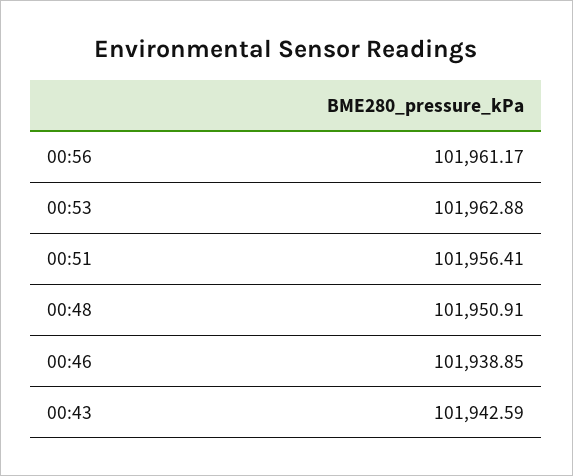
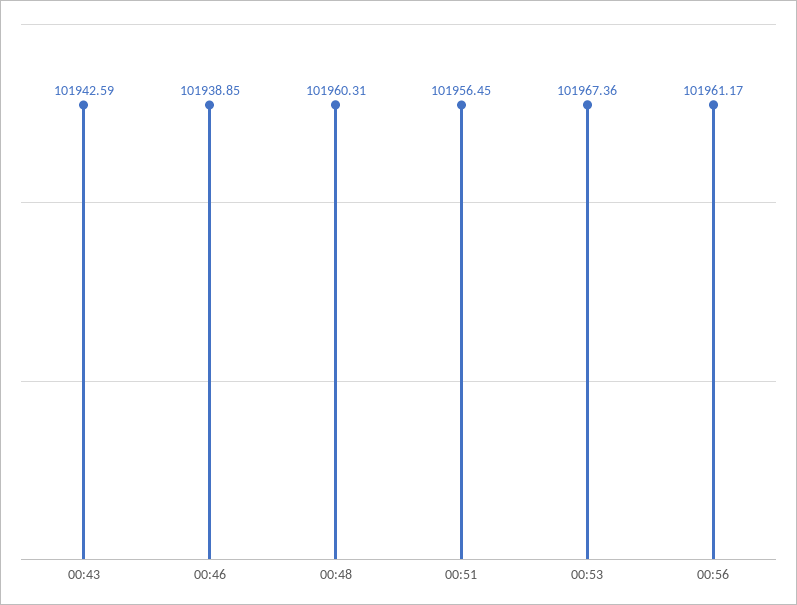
  {
    "00:56": 101961.17,
-   "00:53": 101962.88,
+   "00:53": 101967.36,
-   "00:51": 101956.41,
+   "00:51": 101956.45,
-   "00:48": 101950.91,
+   "00:48": 101960.31,
    "00:46": 101938.85,
    "00:43": 101942.59
  }

